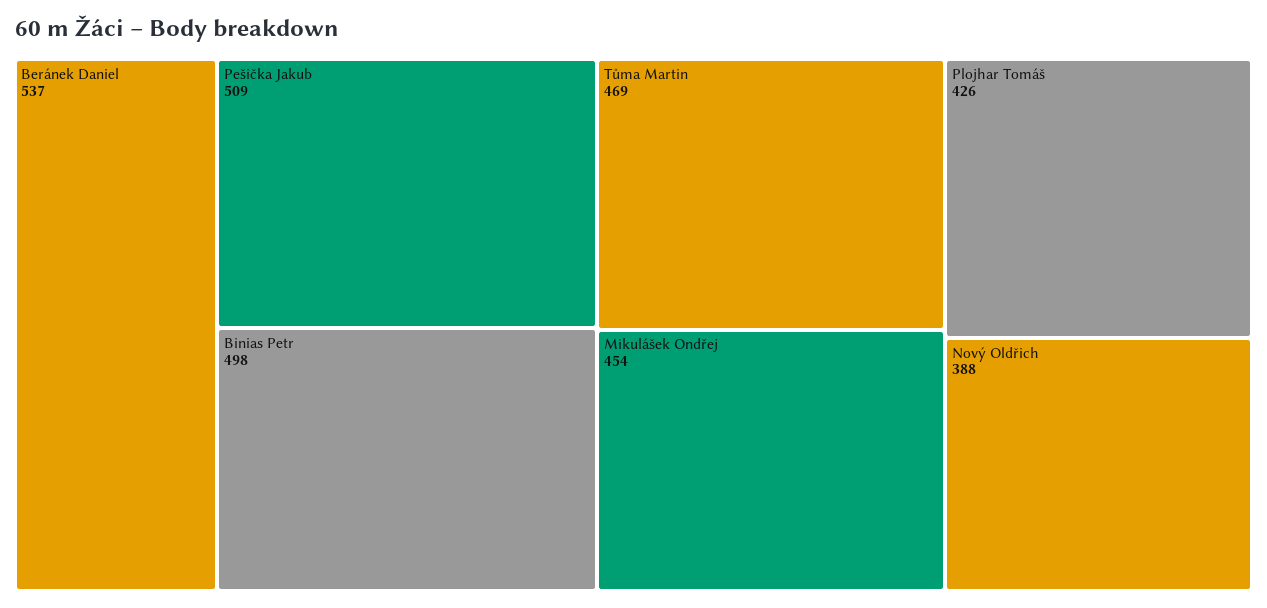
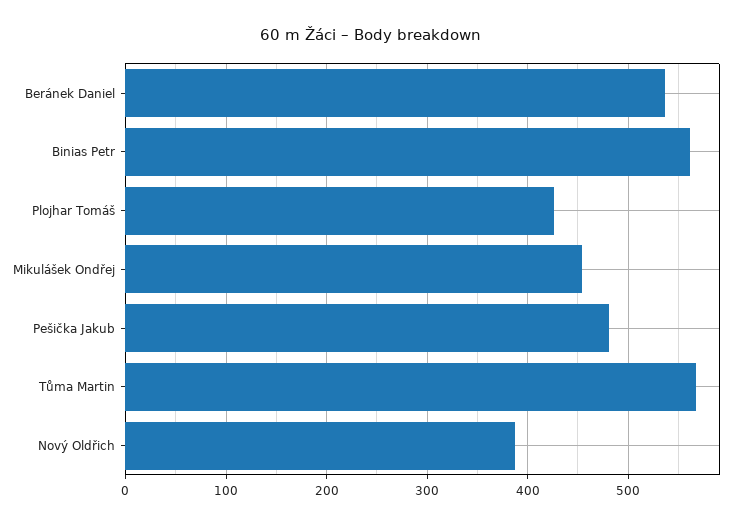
  {
    "Beránek Daniel": 537,
-   "Pešička Jakub": 509,
+   "Pešička Jakub": 480,
-   "Binias Petr": 498,
+   "Binias Petr": 560,
-   "Tůma Martin": 469,
+   "Tůma Martin": 570,
    "Mikulášek Ondřej": 454,
    "Plojhar Tomáš": 426,
    "Nový Oldřich": 388
  }

